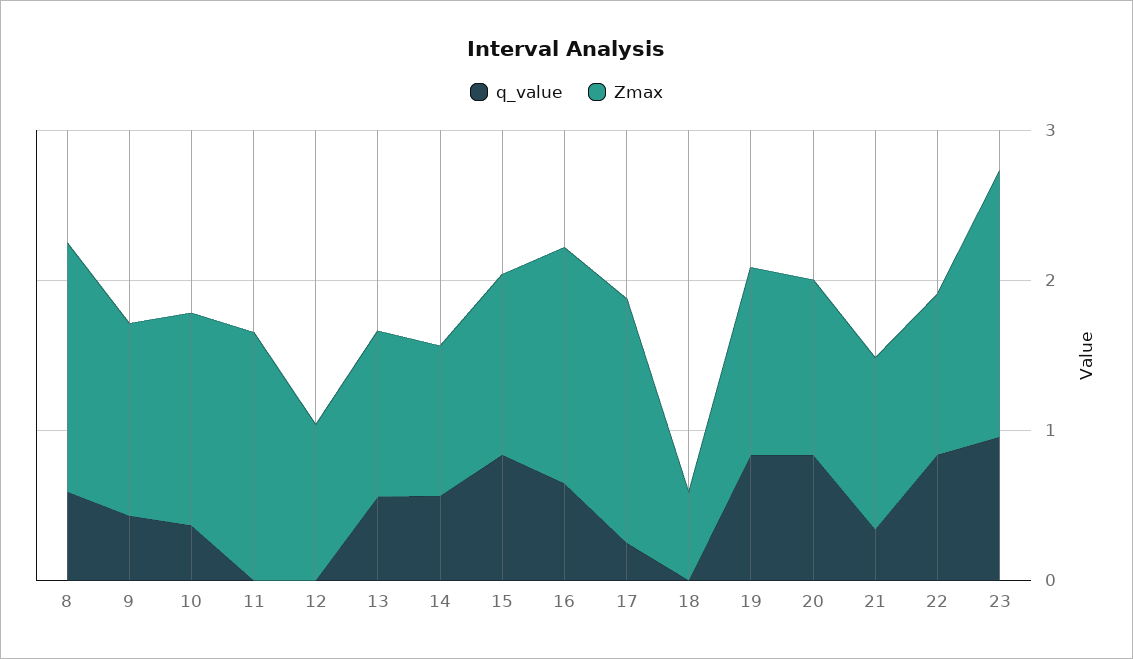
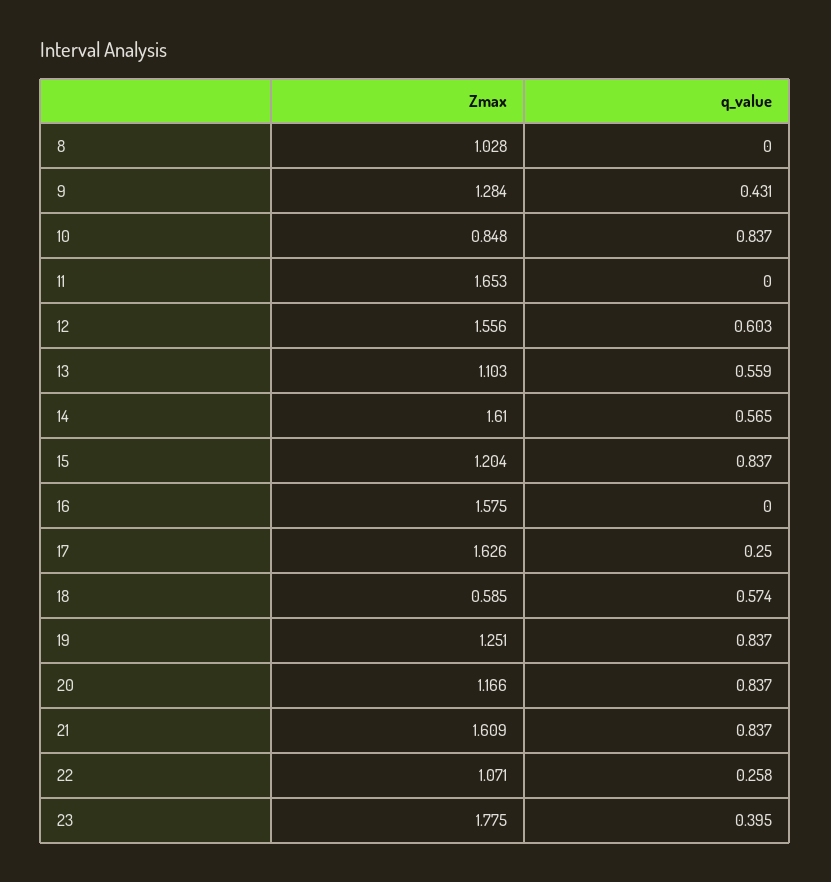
  {
    "q_value": {
-     "8": 0.6,
+     "8": 0,
      "9": 0.431,
-     "10": 0.4,
+     "10": 0.837,
      "11": 0,
-     "12": 0,
+     "12": 0.603,
      "13": 0.559,
      "14": 0.565,
      "15": 0.837,
-     "16": 0.6,
+     "16": 0,
      "17": 0.25,
-     "18": 0,
+     "18": 0.574,
      "19": 0.837,
      "20": 0.837,
-     "21": 0.4,
+     "21": 0.837,
-     "22": 0.8,
+     "22": 0.258,
-     "23": 1
+     "23": 0.395
    },
    "Zmax": {
-     "8": 1.6,
+     "8": 1.028,
      "9": 1.284,
-     "10": 1.4,
+     "10": 0.848,
      "11": 1.653,
-     "12": 1,
+     "12": 1.556,
      "13": 1.103,
-     "14": 1,
+     "14": 1.61,
      "15": 1.204,
      "16": 1.575,
      "17": 1.626,
      "18": 0.585,
      "19": 1.251,
      "20": 1.166,
-     "21": 1.2,
+     "21": 1.609,
      "22": 1.071,
      "23": 1.775
    }
  }

